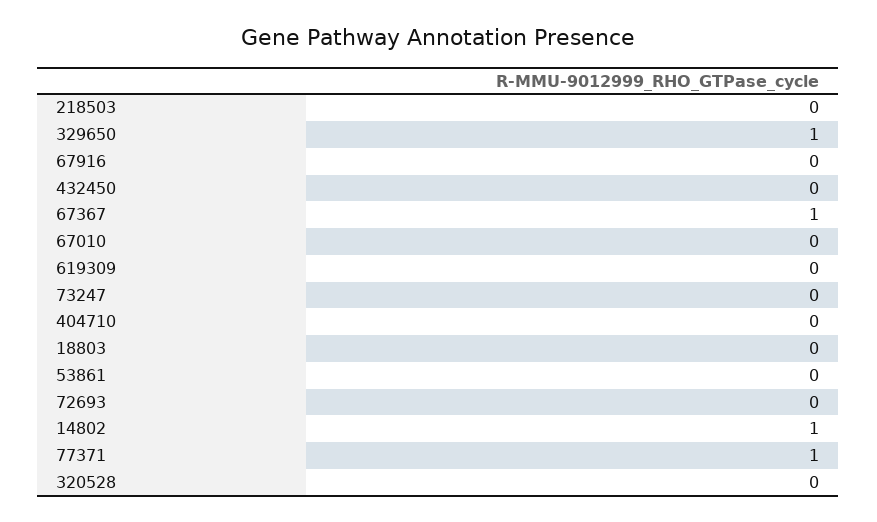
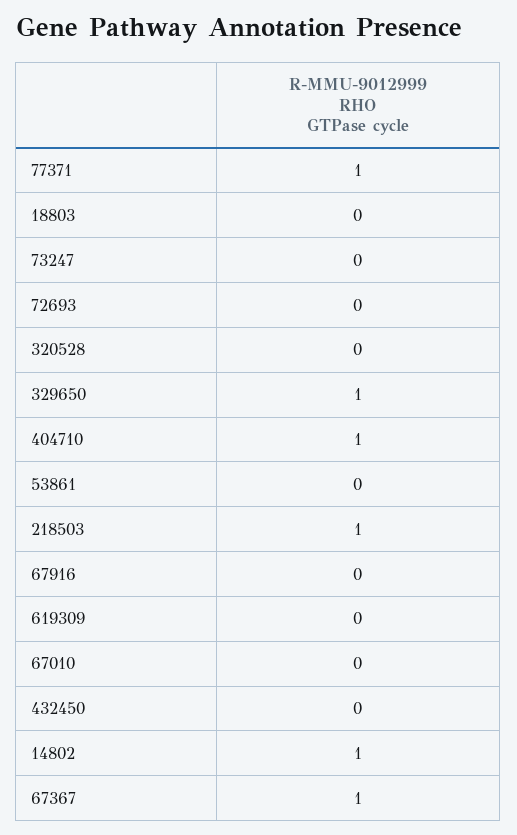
  {
-   "218503": 0,
+   "218503": 1,
    "329650": 1,
    "67916": 0,
    "432450": 0,
    "67367": 1,
    "67010": 0,
    "619309": 0,
    "73247": 0,
-   "404710": 0,
+   "404710": 1,
    "18803": 0,
    "53861": 0,
    "72693": 0,
    "14802": 1,
    "77371": 1,
    "320528": 0
  }

